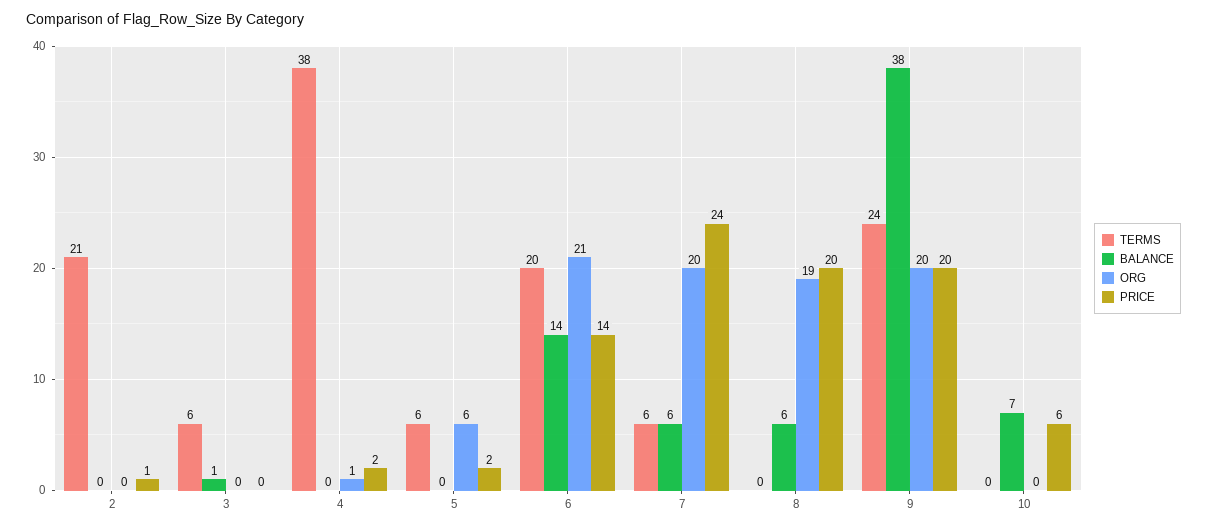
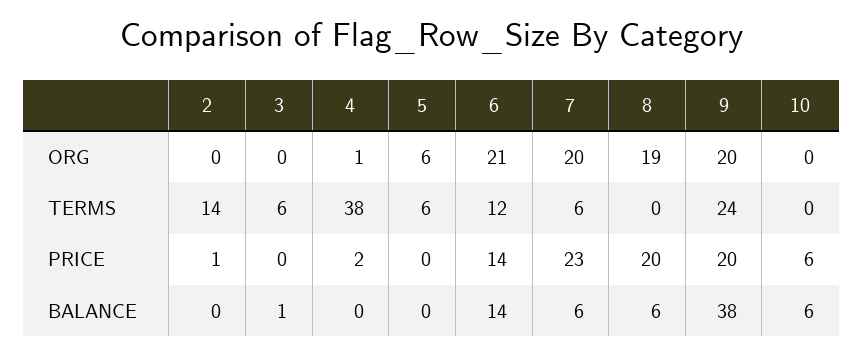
  {
    "TERMS": {
-     "2": 21,
+     "2": 14,
      "3": 6,
      "4": 38,
      "5": 6,
-     "6": 20,
+     "6": 12,
      "7": 6,
      "8": 0,
      "9": 24,
      "10": 0
    },
    "BALANCE": {
      "2": 0,
      "3": 1,
      "4": 0,
      "5": 0,
      "6": 14,
      "7": 6,
      "8": 6,
      "9": 38,
-     "10": 7
+     "10": 6
    },
    "ORG": {
      "2": 0,
      "3": 0,
      "4": 1,
      "5": 6,
      "6": 21,
      "7": 20,
      "8": 19,
      "9": 20,
      "10": 0
    },
    "PRICE": {
      "2": 1,
      "3": 0,
      "4": 2,
-     "5": 2,
+     "5": 0,
      "6": 14,
-     "7": 24,
+     "7": 23,
      "8": 20,
      "9": 20,
      "10": 6
    }
  }

